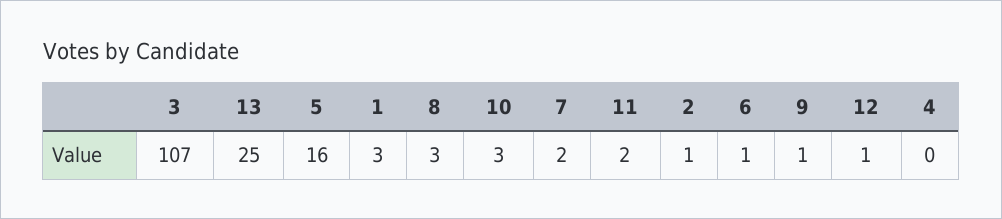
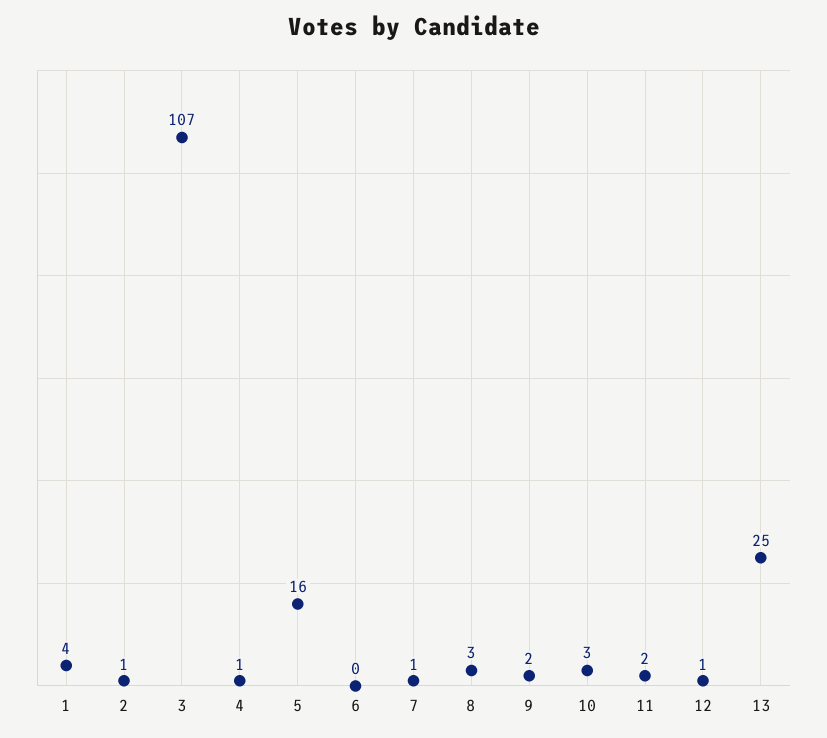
  {
    "3": 107,
    "13": 25,
    "5": 16,
-   "1": 3,
+   "1": 4,
    "8": 3,
    "10": 3,
-   "7": 2,
+   "7": 1,
    "11": 2,
    "2": 1,
-   "6": 1,
+   "6": 0,
-   "9": 1,
+   "9": 2,
    "12": 1,
-   "4": 0
+   "4": 1
  }

